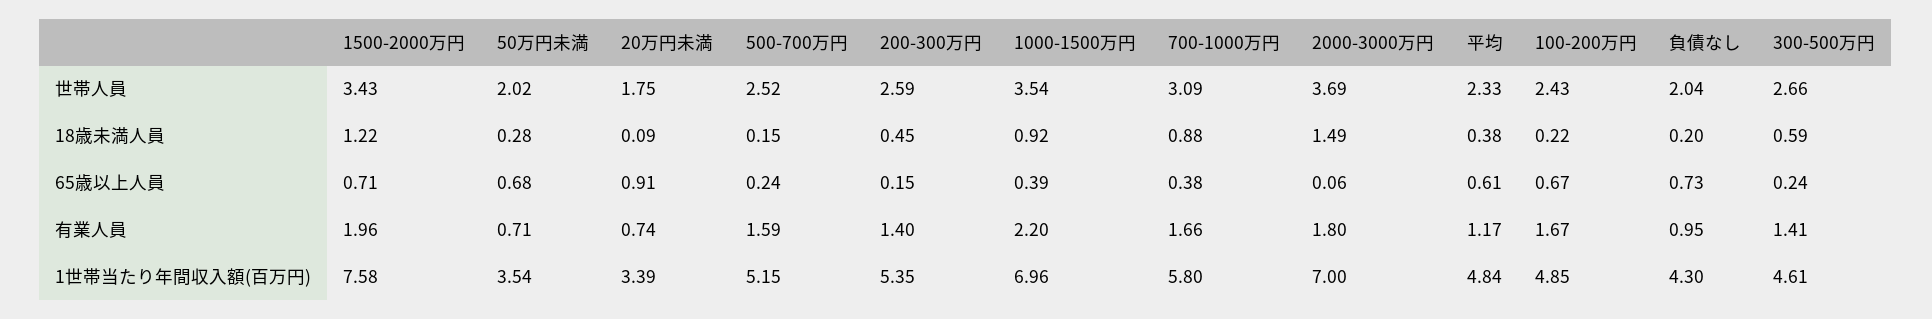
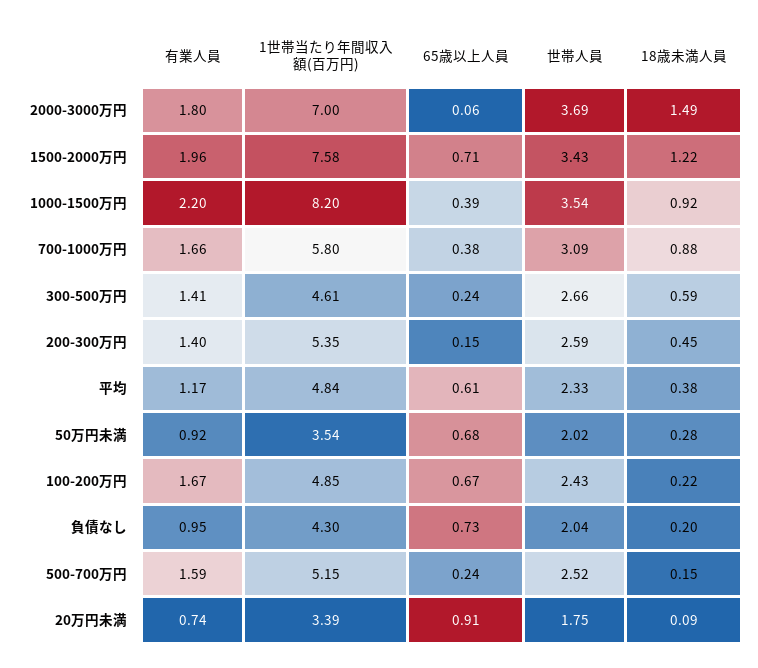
  {
    "1500-2000万円": {
      "世帯人員": 3.43,
      "18歳未満人員": 1.22,
      "65歳以上人員": 0.71,
      "有業人員": 1.96,
      "1世帯当たり年間収入額(百万円)": 7.58
    },
    "50万円未満": {
      "世帯人員": 2.02,
      "18歳未満人員": 0.28,
      "65歳以上人員": 0.68,
-     "有業人員": 0.71,
+     "有業人員": 0.92,
      "1世帯当たり年間収入額(百万円)": 3.54
    },
    "20万円未満": {
      "世帯人員": 1.75,
      "18歳未満人員": 0.09,
      "65歳以上人員": 0.91,
      "有業人員": 0.74,
      "1世帯当たり年間収入額(百万円)": 3.39
    },
    "500-700万円": {
      "世帯人員": 2.52,
      "18歳未満人員": 0.15,
      "65歳以上人員": 0.24,
      "有業人員": 1.59,
      "1世帯当たり年間収入額(百万円)": 5.15
    },
    "200-300万円": {
      "世帯人員": 2.59,
      "18歳未満人員": 0.45,
      "65歳以上人員": 0.15,
      "有業人員": 1.4,
      "1世帯当たり年間収入額(百万円)": 5.35
    },
    "1000-1500万円": {
      "世帯人員": 3.54,
      "18歳未満人員": 0.92,
      "65歳以上人員": 0.39,
      "有業人員": 2.2,
-     "1世帯当たり年間収入額(百万円)": 6.96
+     "1世帯当たり年間収入額(百万円)": 8.2
    },
    "700-1000万円": {
      "世帯人員": 3.09,
      "18歳未満人員": 0.88,
      "65歳以上人員": 0.38,
      "有業人員": 1.66,
      "1世帯当たり年間収入額(百万円)": 5.8
    },
    "2000-3000万円": {
      "世帯人員": 3.69,
      "18歳未満人員": 1.49,
      "65歳以上人員": 0.06,
      "有業人員": 1.8,
      "1世帯当たり年間収入額(百万円)": 7
    },
    "平均": {
      "世帯人員": 2.33,
      "18歳未満人員": 0.38,
      "65歳以上人員": 0.61,
      "有業人員": 1.17,
      "1世帯当たり年間収入額(百万円)": 4.84
    },
    "100-200万円": {
      "世帯人員": 2.43,
      "18歳未満人員": 0.22,
      "65歳以上人員": 0.67,
      "有業人員": 1.67,
      "1世帯当たり年間収入額(百万円)": 4.85
    },
    "負債なし": {
      "世帯人員": 2.04,
      "18歳未満人員": 0.2,
      "65歳以上人員": 0.73,
      "有業人員": 0.95,
      "1世帯当たり年間収入額(百万円)": 4.3
    },
    "300-500万円": {
      "世帯人員": 2.66,
      "18歳未満人員": 0.59,
      "65歳以上人員": 0.24,
      "有業人員": 1.41,
      "1世帯当たり年間収入額(百万円)": 4.61
    }
  }

